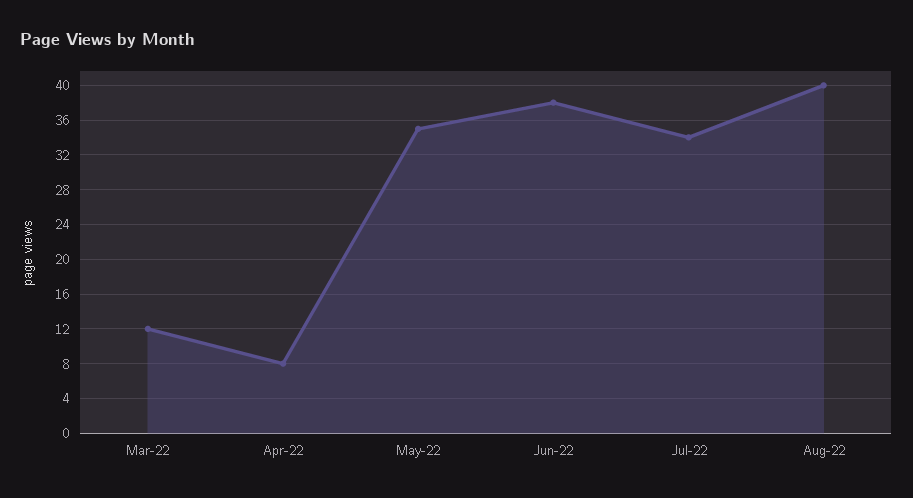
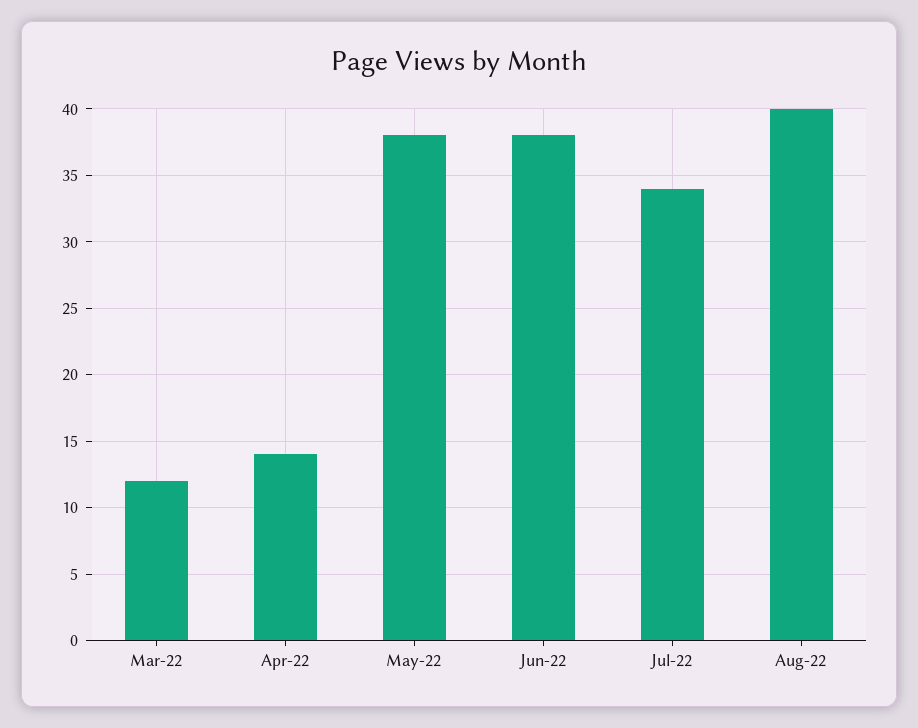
  {
    "Mar-22": 12,
-   "Apr-22": 8,
+   "Apr-22": 14,
-   "May-22": 35,
+   "May-22": 38,
    "Jun-22": 38,
    "Jul-22": 34,
    "Aug-22": 40
  }

